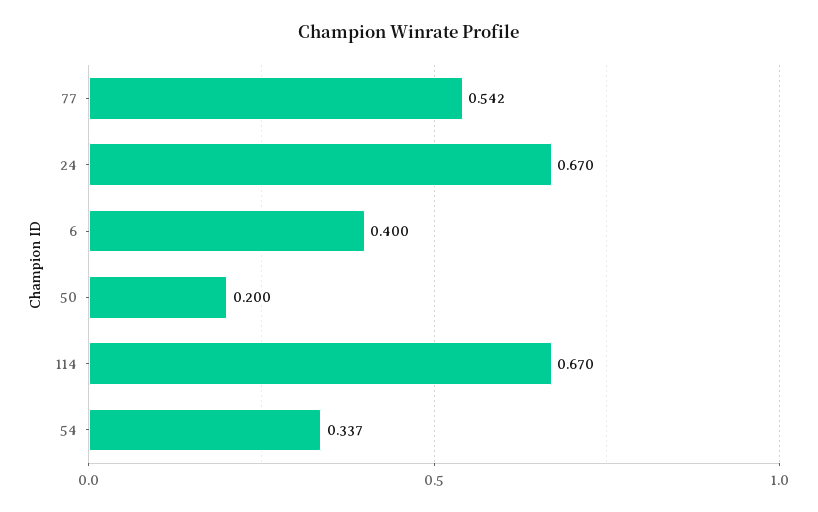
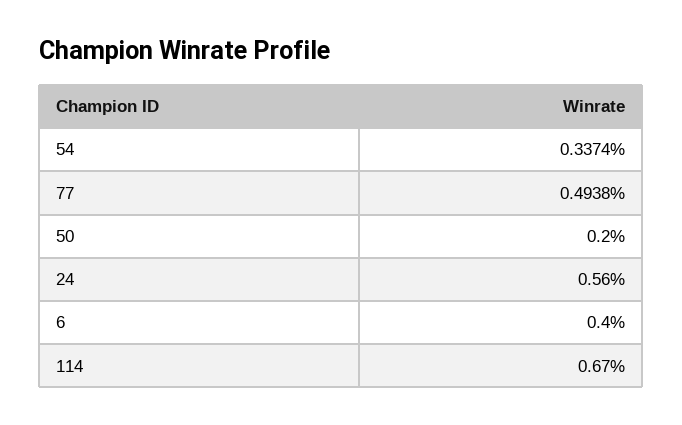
  {
-   "77": 0.542,
+   "77": 0.4938,
-   "24": 0.67,
+   "24": 0.56,
    "6": 0.4,
    "50": 0.2,
    "114": 0.67,
    "54": 0.3374
  }

